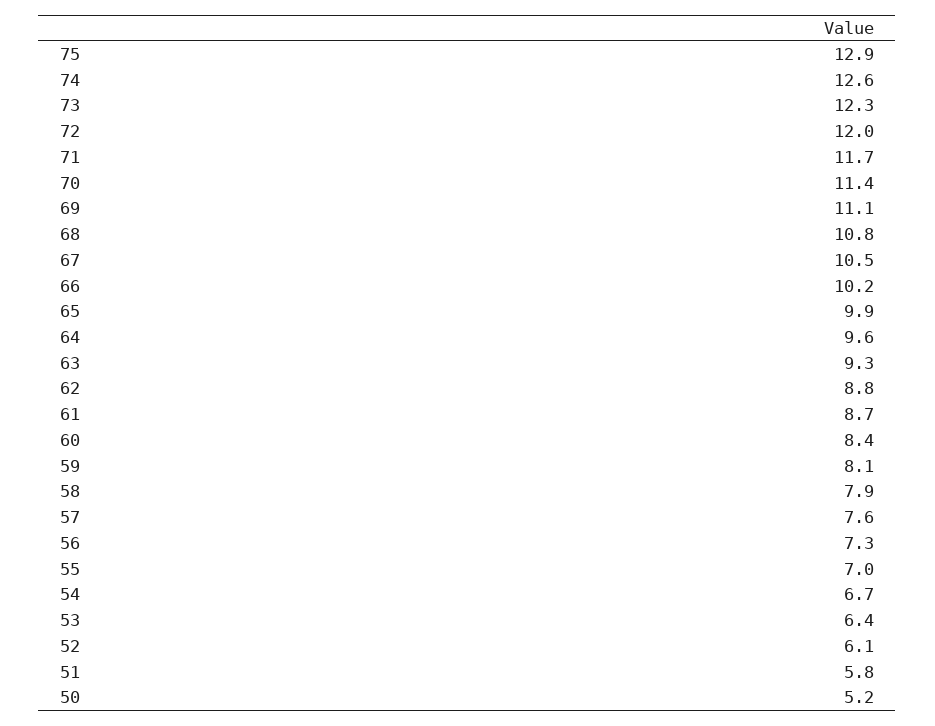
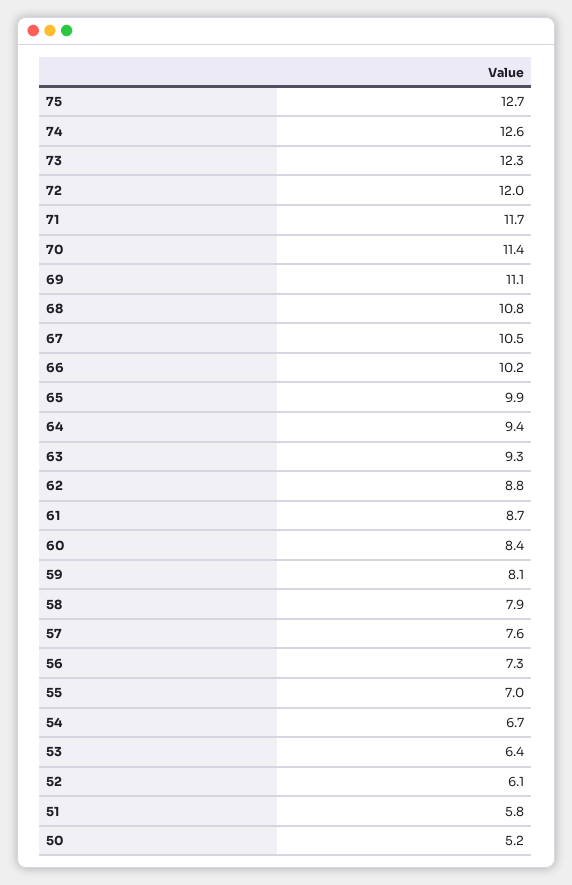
  {
-   "75": 12.9,
+   "75": 12.7,
    "74": 12.6,
    "73": 12.3,
    "72": 12,
    "71": 11.7,
    "70": 11.4,
    "69": 11.1,
    "68": 10.8,
    "67": 10.5,
    "66": 10.2,
    "65": 9.9,
-   "64": 9.6,
+   "64": 9.4,
    "63": 9.3,
    "62": 8.8,
    "61": 8.7,
    "60": 8.4,
    "59": 8.1,
    "58": 7.9,
    "57": 7.6,
    "56": 7.3,
    "55": 7,
    "54": 6.7,
    "53": 6.4,
    "52": 6.1,
    "51": 5.8,
    "50": 5.2
  }

